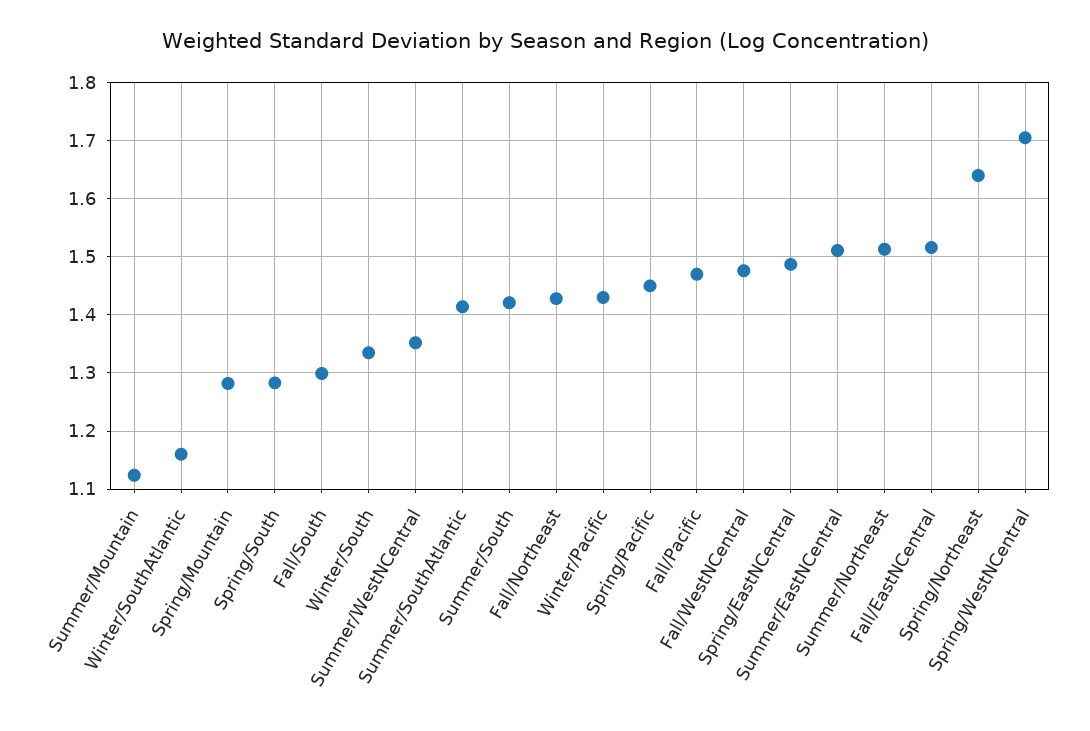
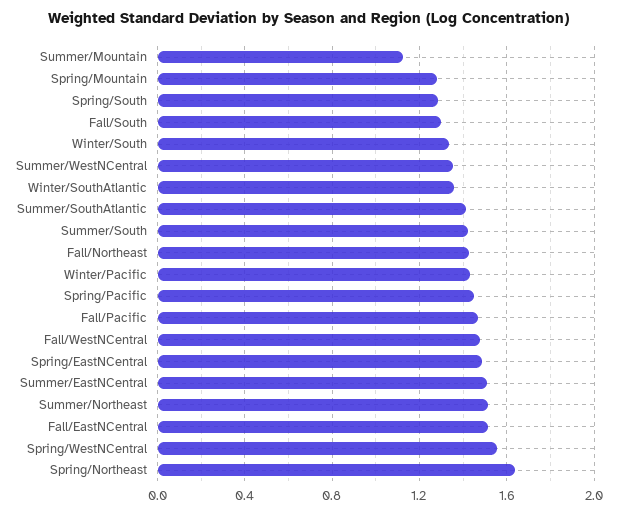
  {
    "Summer/Mountain": 1.12,
-   "Winter/SouthAtlantic": 1.16,
+   "Winter/SouthAtlantic": 1.35,
    "Spring/Mountain": 1.28,
    "Spring/South": 1.28,
    "Fall/South": 1.3,
    "Winter/South": 1.34,
    "Summer/WestNCentral": 1.36,
    "Summer/SouthAtlantic": 1.42,
    "Summer/South": 1.42,
    "Fall/Northeast": 1.42,
    "Winter/Pacific": 1.44,
    "Spring/Pacific": 1.46,
    "Fall/Pacific": 1.48,
    "Fall/WestNCentral": 1.48,
    "Spring/EastNCentral": 1.48,
    "Summer/EastNCentral": 1.52,
    "Summer/Northeast": 1.52,
    "Fall/EastNCentral": 1.52,
    "Spring/Northeast": 1.64,
-   "Spring/WestNCentral": 1.7
+   "Spring/WestNCentral": 1.55
  }

